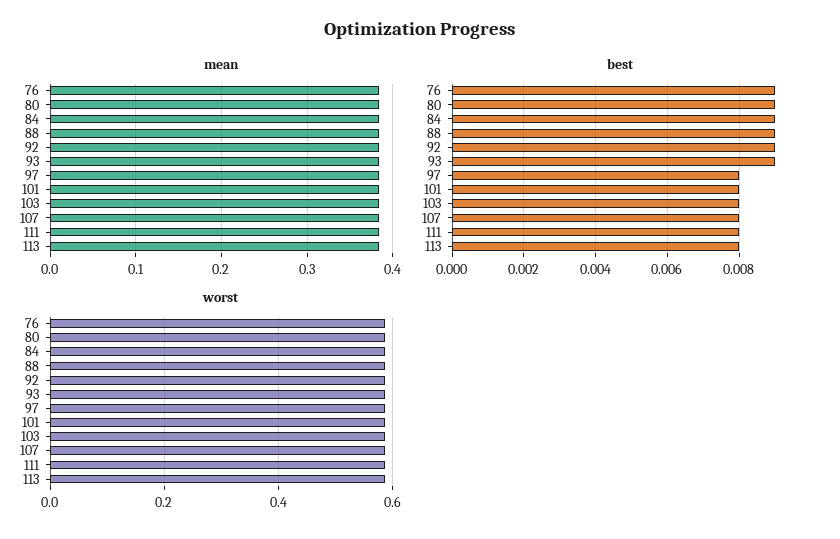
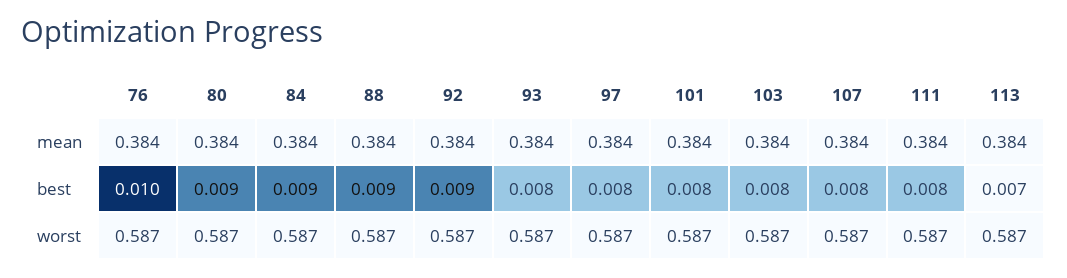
  {
    "mean": {
      "76": 0.384,
      "80": 0.384,
      "84": 0.384,
      "88": 0.384,
      "92": 0.384,
      "93": 0.384,
      "97": 0.384,
      "101": 0.384,
      "103": 0.384,
      "107": 0.384,
      "111": 0.384,
      "113": 0.384
    },
    "best": {
-     "76": 0.009,
+     "76": 0.01,
      "80": 0.009,
      "84": 0.009,
      "88": 0.009,
      "92": 0.009,
-     "93": 0.009,
+     "93": 0.008,
      "97": 0.008,
      "101": 0.008,
      "103": 0.008,
      "107": 0.008,
      "111": 0.008,
-     "113": 0.008
+     "113": 0.007
    },
    "worst": {
      "76": 0.587,
      "80": 0.587,
      "84": 0.587,
      "88": 0.587,
      "92": 0.587,
      "93": 0.587,
      "97": 0.587,
      "101": 0.587,
      "103": 0.587,
      "107": 0.587,
      "111": 0.587,
      "113": 0.587
    }
  }

